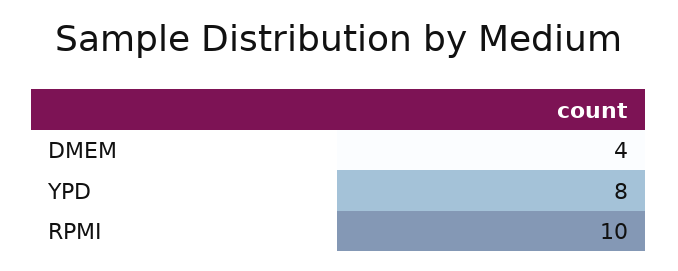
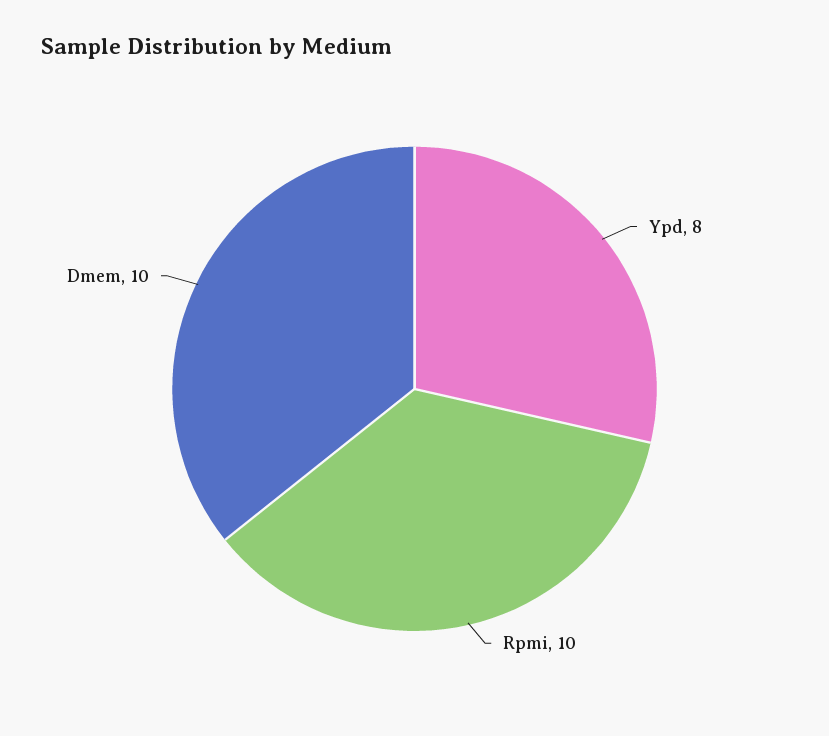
  {
-   "DMEM": 4,
+   "DMEM": 10,
    "YPD": 8,
    "RPMI": 10
  }

